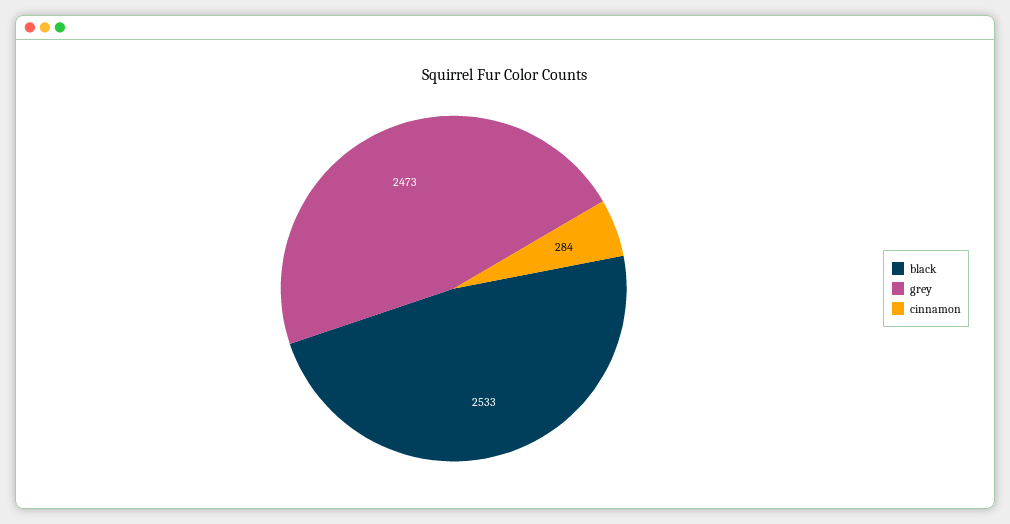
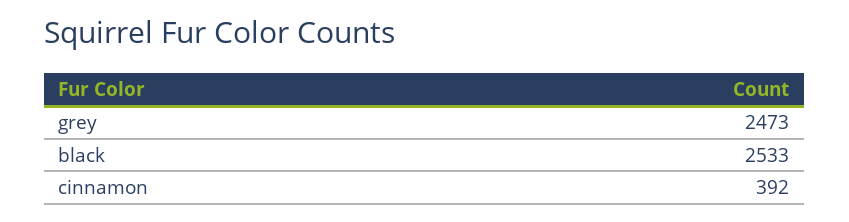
  {
    "black": 2533,
    "grey": 2473,
-   "cinnamon": 284
+   "cinnamon": 392
  }

